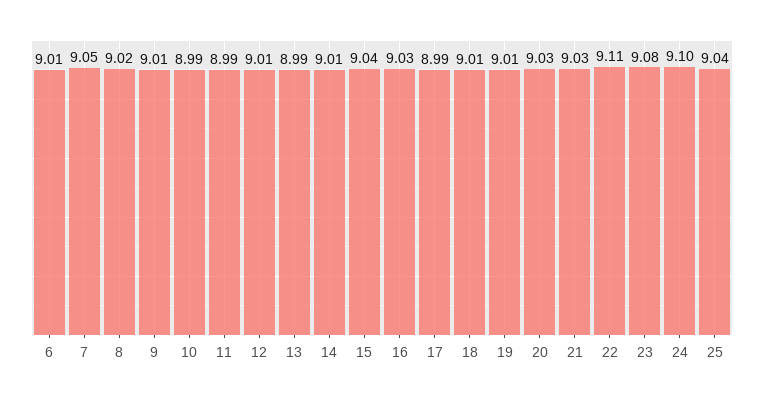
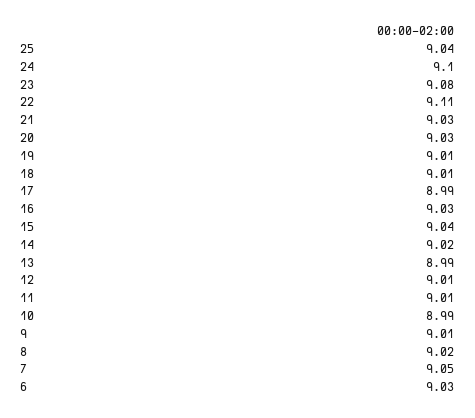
  {
-   "6": 9.01,
+   "6": 9.03,
    "7": 9.05,
    "8": 9.02,
    "9": 9.01,
    "10": 8.99,
-   "11": 8.99,
+   "11": 9.01,
    "12": 9.01,
    "13": 8.99,
-   "14": 9.01,
+   "14": 9.02,
    "15": 9.04,
    "16": 9.03,
    "17": 8.99,
    "18": 9.01,
    "19": 9.01,
    "20": 9.03,
    "21": 9.03,
    "22": 9.11,
    "23": 9.08,
    "24": 9.1,
    "25": 9.04
  }

